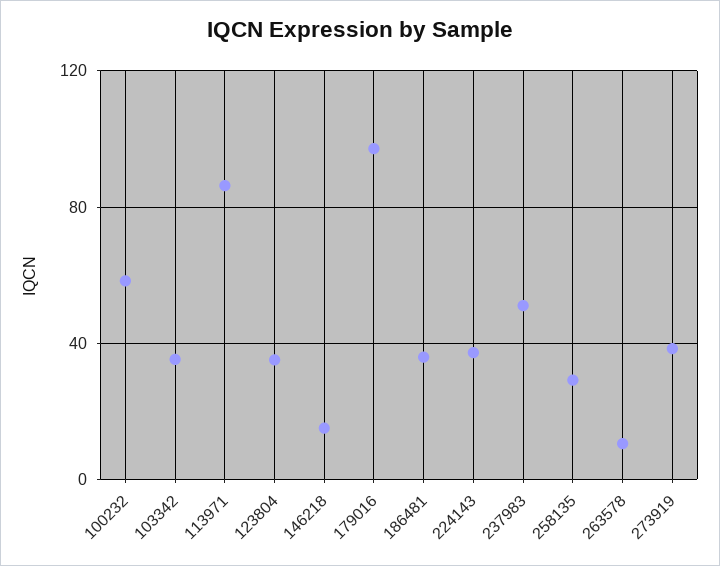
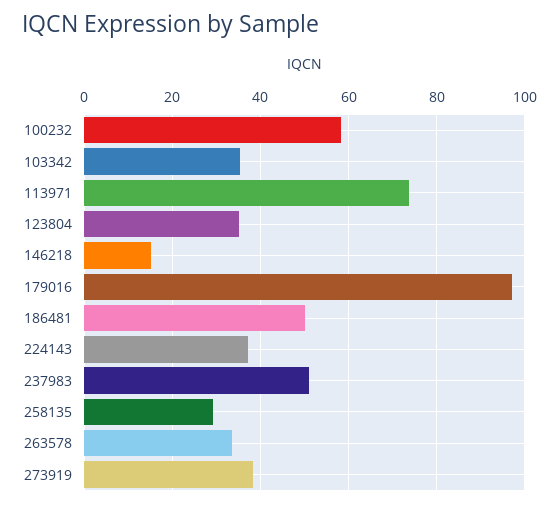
  {
    "100232": 58,
    "103342": 36,
-   "113971": 85,
+   "113971": 74,
    "123804": 36,
    "146218": 16,
    "179016": 98,
-   "186481": 35,
+   "186481": 50,
    "224143": 38,
    "237983": 52,
    "258135": 30,
-   "263578": 10,
+   "263578": 34,
    "273919": 38
  }

